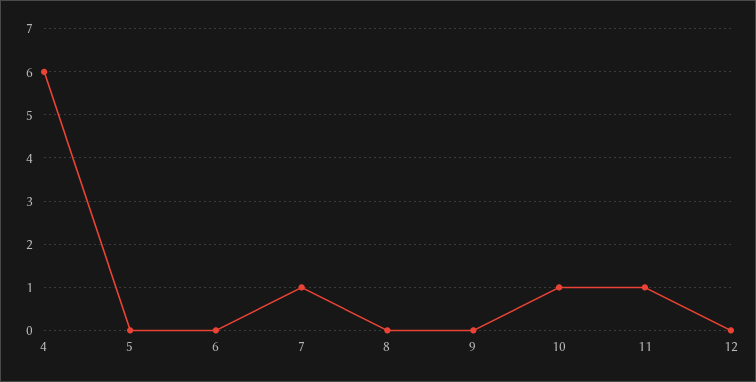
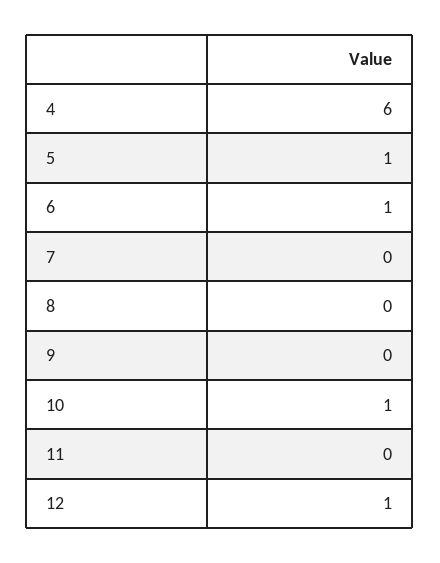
  {
    "4": 6,
-   "5": 0,
+   "5": 1,
-   "6": 0,
+   "6": 1,
-   "7": 1,
+   "7": 0,
    "8": 0,
    "9": 0,
    "10": 1,
-   "11": 1,
+   "11": 0,
-   "12": 0
+   "12": 1
  }

